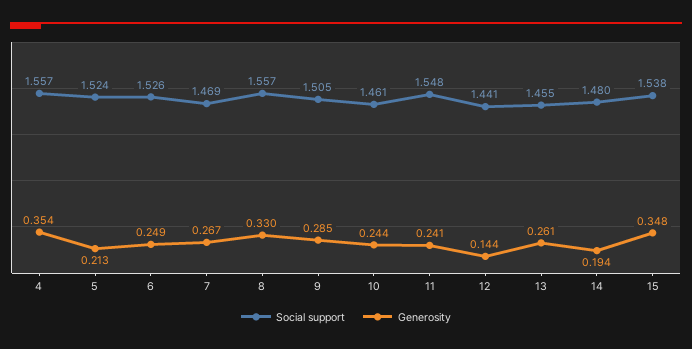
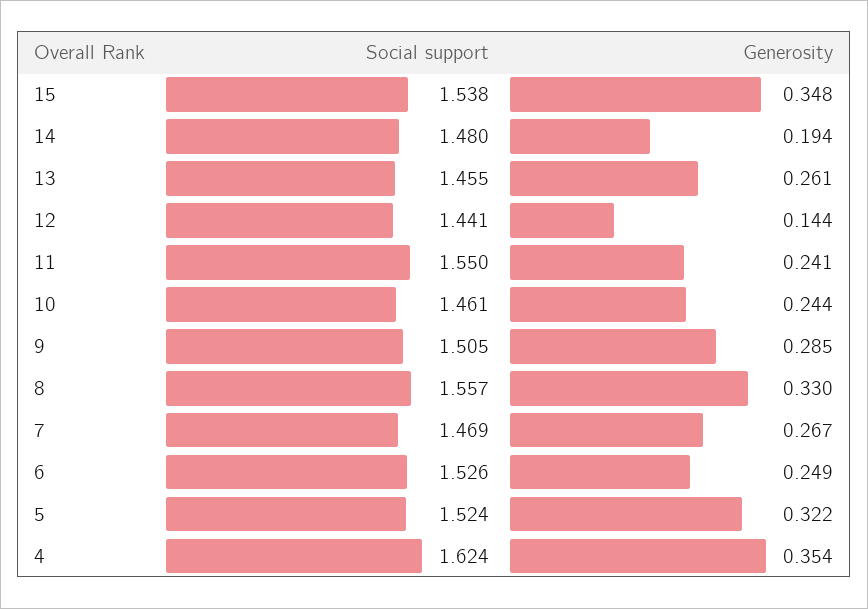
  {
    "Social support": {
-     "4": 1.557,
+     "4": 1.624,
      "5": 1.524,
      "6": 1.526,
      "7": 1.469,
      "8": 1.557,
      "9": 1.505,
      "10": 1.461,
-     "11": 1.548,
+     "11": 1.55,
      "12": 1.441,
      "13": 1.455,
      "14": 1.48,
      "15": 1.538
    },
    "Generosity": {
      "4": 0.354,
-     "5": 0.213,
+     "5": 0.322,
      "6": 0.249,
      "7": 0.267,
      "8": 0.33,
      "9": 0.285,
      "10": 0.244,
      "11": 0.241,
      "12": 0.144,
      "13": 0.261,
      "14": 0.194,
      "15": 0.348
    }
  }

